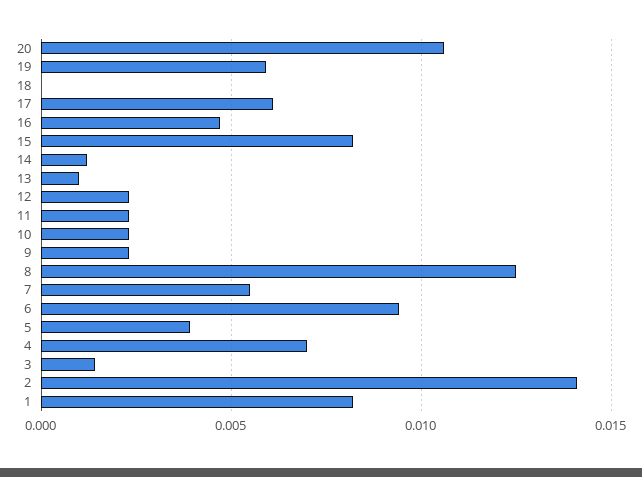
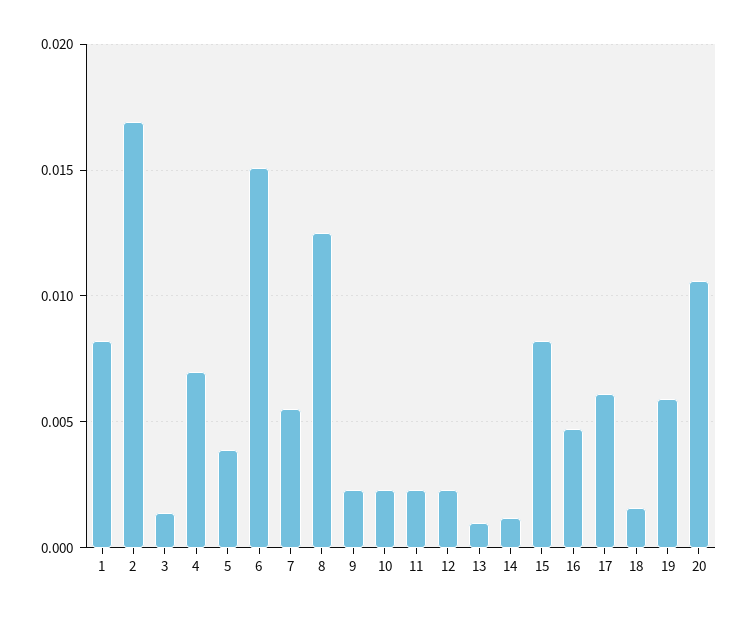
  {
    "20": 0.0105,
    "19": 0.006,
-   "18": 0,
+   "18": 0.0015,
    "17": 0.006,
    "16": 0.0045,
    "15": 0.008,
    "14": 0.001,
    "13": 0.001,
    "12": 0.0025,
    "11": 0.0025,
    "10": 0.0025,
    "9": 0.0025,
    "8": 0.0125,
    "7": 0.0055,
-   "6": 0.0095,
+   "6": 0.015,
    "5": 0.004,
    "4": 0.007,
    "3": 0.0015,
-   "2": 0.014,
+   "2": 0.017,
    "1": 0.008
  }

